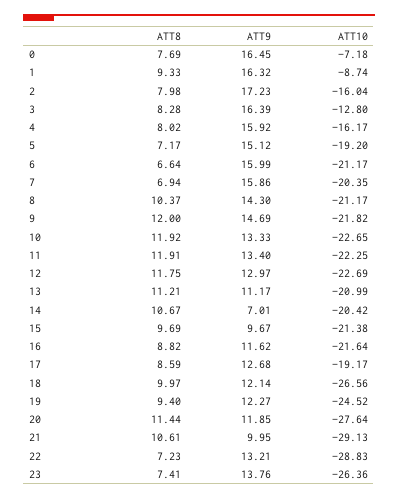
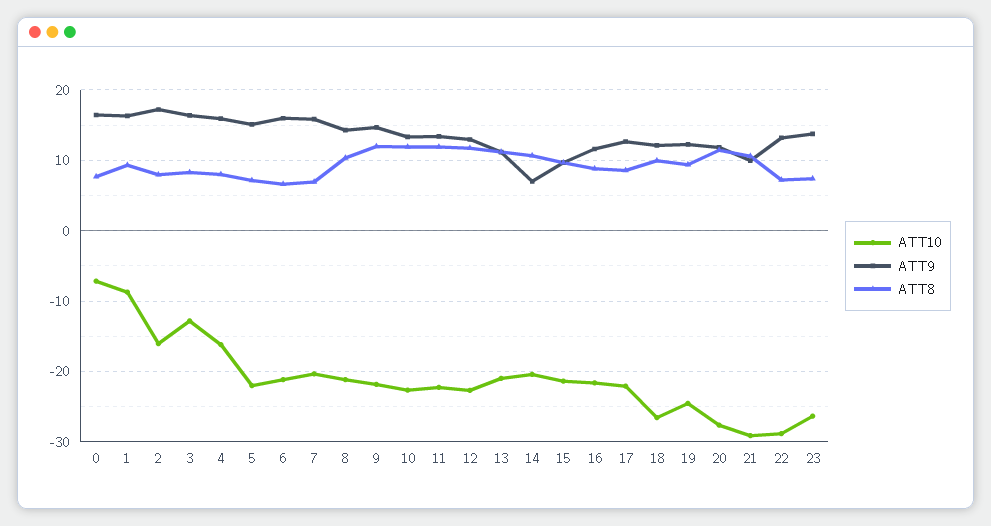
  {
    "ATT8": {
      "0": 7.69,
      "1": 9.33,
      "2": 7.98,
      "3": 8.28,
      "4": 8.02,
      "5": 7.17,
      "6": 6.64,
      "7": 6.94,
      "8": 10.37,
      "9": 12,
      "10": 11.92,
      "11": 11.91,
      "12": 11.75,
      "13": 11.21,
      "14": 10.67,
      "15": 9.69,
      "16": 8.82,
      "17": 8.59,
      "18": 9.97,
      "19": 9.4,
      "20": 11.44,
      "21": 10.61,
      "22": 7.23,
      "23": 7.41
    },
    "ATT9": {
      "0": 16.45,
      "1": 16.32,
      "2": 17.23,
      "3": 16.39,
      "4": 15.92,
      "5": 15.12,
      "6": 15.99,
      "7": 15.86,
      "8": 14.3,
      "9": 14.69,
      "10": 13.33,
      "11": 13.4,
      "12": 12.97,
      "13": 11.17,
      "14": 7.01,
      "15": 9.67,
      "16": 11.62,
      "17": 12.68,
      "18": 12.14,
      "19": 12.27,
      "20": 11.85,
      "21": 9.95,
      "22": 13.21,
      "23": 13.76
    },
    "ATT10": {
      "0": -7.18,
      "1": -8.74,
      "2": -16.04,
      "3": -12.8,
      "4": -16.17,
-     "5": -19.2,
+     "5": -22,
      "6": -21.17,
      "7": -20.35,
      "8": -21.17,
      "9": -21.82,
      "10": -22.65,
      "11": -22.25,
      "12": -22.69,
      "13": -20.99,
      "14": -20.42,
      "15": -21.38,
      "16": -21.64,
-     "17": -19.17,
+     "17": -22,
      "18": -26.56,
      "19": -24.52,
      "20": -27.64,
      "21": -29.13,
      "22": -28.83,
      "23": -26.36
    }
  }

